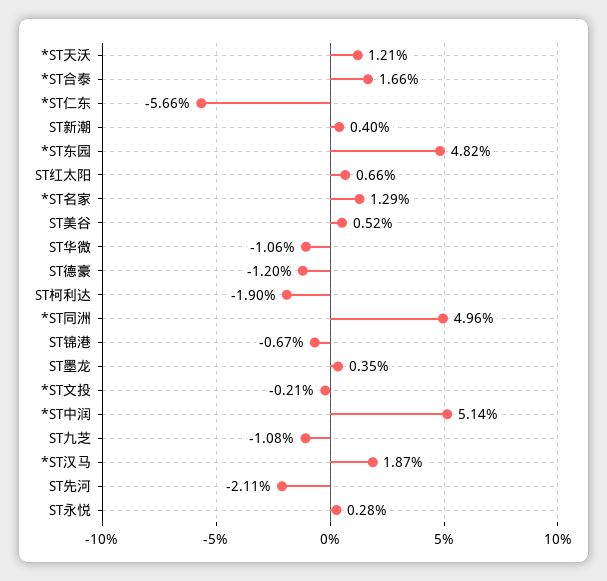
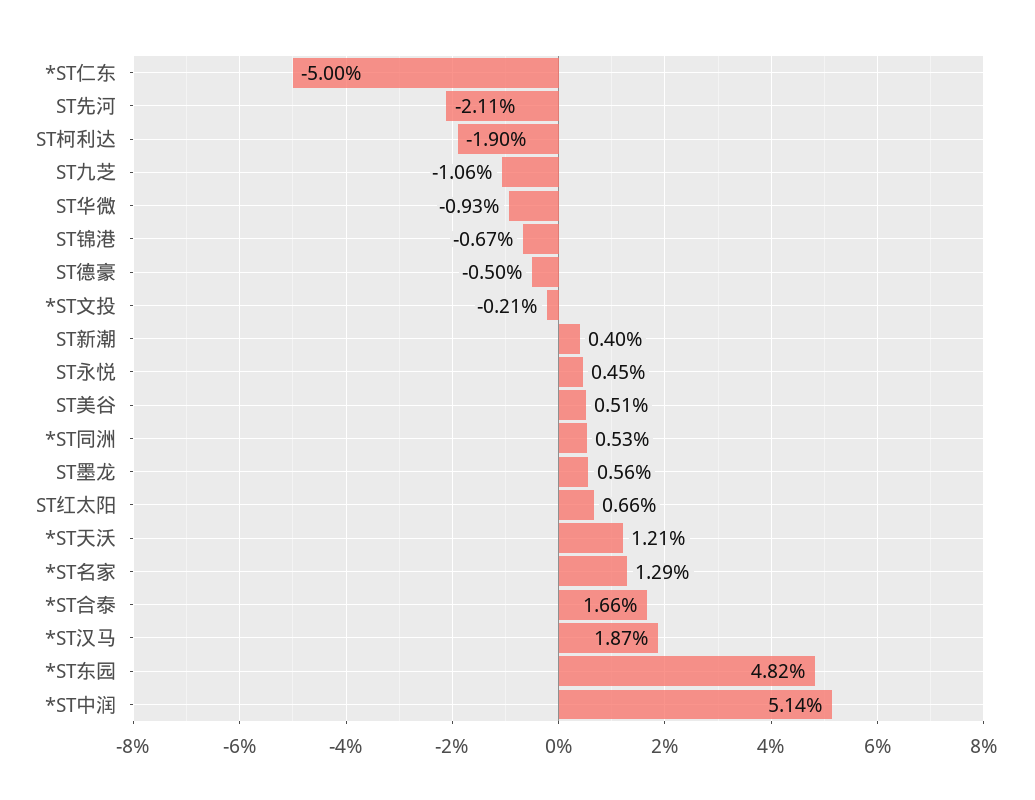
  {
    "*ST天沃": 1.21,
    "*ST合泰": 1.66,
-   "*ST仁东": -5.66,
+   "*ST仁东": -5,
    "ST新潮": 0.4,
    "*ST东园": 4.82,
    "ST红太阳": 0.66,
    "*ST名家": 1.29,
-   "ST美谷": 0.52,
+   "ST美谷": 0.51,
-   "ST华微": -1.06,
+   "ST华微": -0.93,
-   "ST德豪": -1.2,
+   "ST德豪": -0.5,
    "ST柯利达": -1.9,
-   "*ST同洲": 4.96,
+   "*ST同洲": 0.53,
    "ST锦港": -0.67,
-   "ST墨龙": 0.35,
+   "ST墨龙": 0.56,
    "*ST文投": -0.21,
    "*ST中润": 5.14,
-   "ST九芝": -1.08,
+   "ST九芝": -1.06,
    "*ST汉马": 1.87,
    "ST先河": -2.11,
-   "ST永悦": 0.28
+   "ST永悦": 0.45
  }

